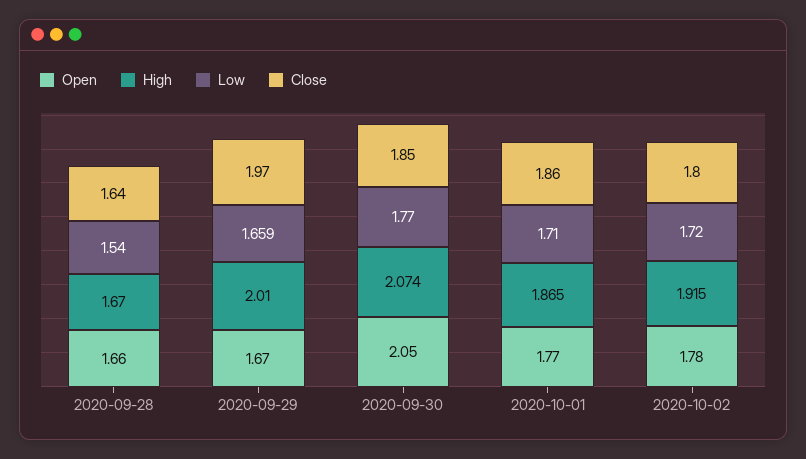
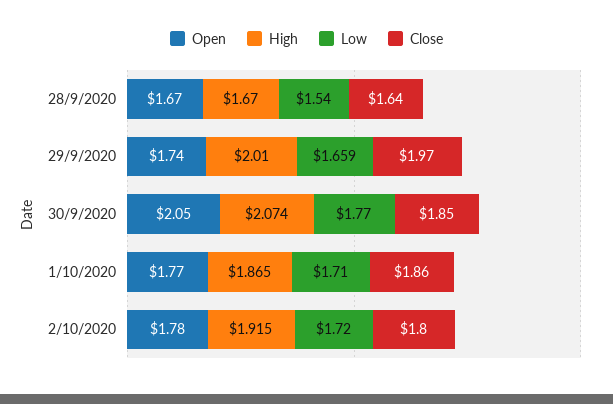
  {
    "Open": {
-     "2020-09-28": 1.66,
+     "2020-09-28": 1.67,
-     "2020-09-29": 1.67,
+     "2020-09-29": 1.74,
      "2020-09-30": 2.05,
      "2020-10-01": 1.77,
      "2020-10-02": 1.78
    },
    "High": {
      "2020-09-28": 1.67,
      "2020-09-29": 2.01,
      "2020-09-30": 2.074,
      "2020-10-01": 1.865,
      "2020-10-02": 1.915
    },
    "Low": {
      "2020-09-28": 1.54,
      "2020-09-29": 1.659,
      "2020-09-30": 1.77,
      "2020-10-01": 1.71,
      "2020-10-02": 1.72
    },
    "Close": {
      "2020-09-28": 1.64,
      "2020-09-29": 1.97,
      "2020-09-30": 1.85,
      "2020-10-01": 1.86,
      "2020-10-02": 1.8
    }
  }

